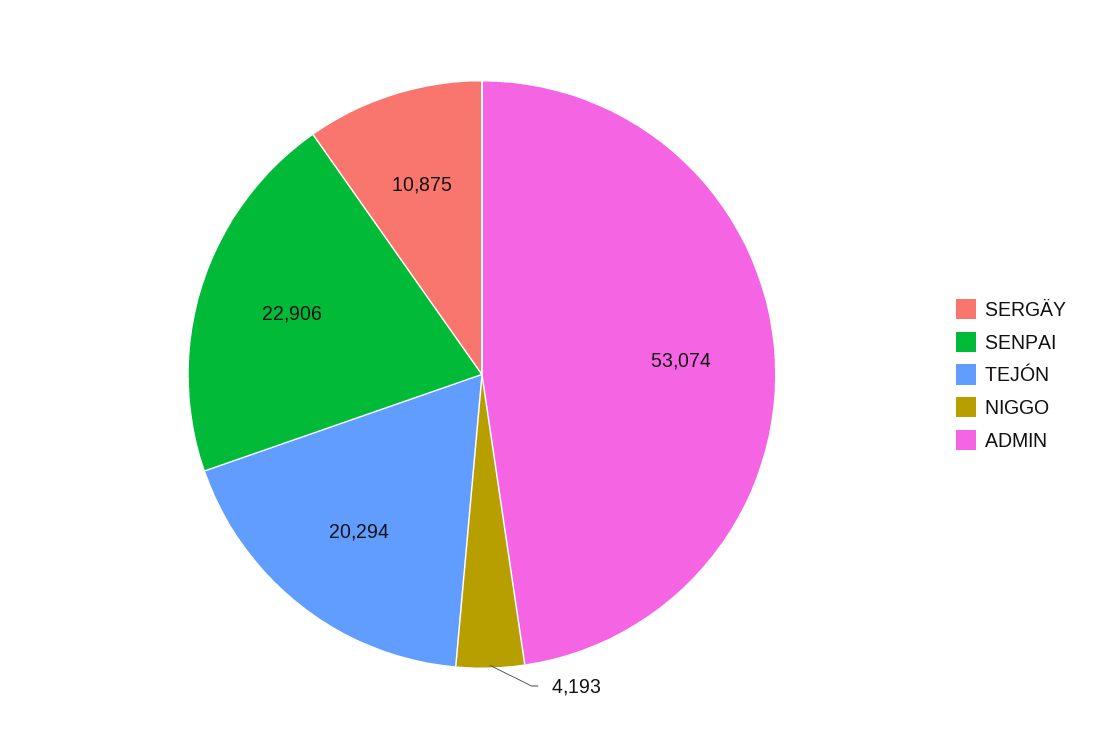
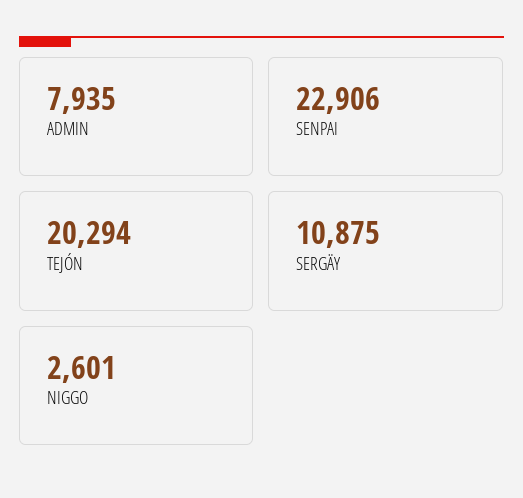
  {
    "SERGÄY": 10875,
    "SENPAI": 22906,
    "TEJÓN": 20294,
-   "NIGGO": 4193,
+   "NIGGO": 2601,
-   "ADMIN": 53074
+   "ADMIN": 7935
  }

